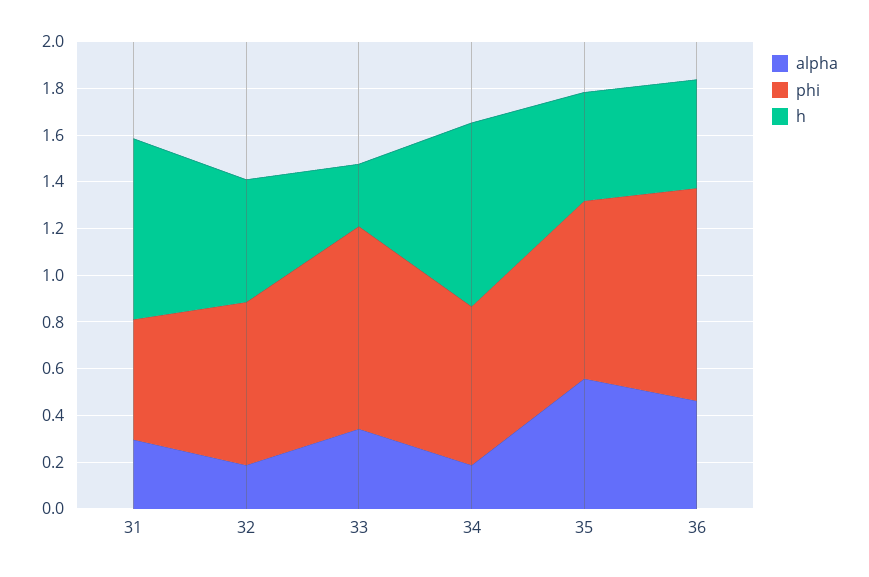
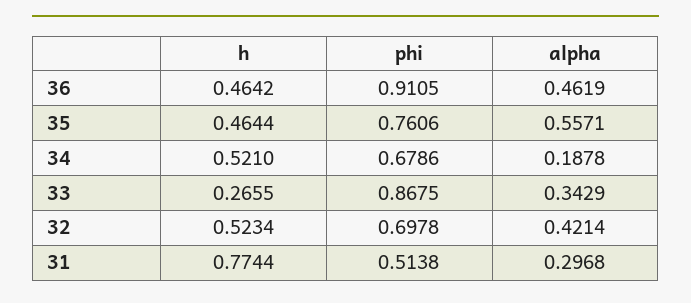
  {
    "alpha": {
      "31": 0.2968,
-     "32": 0.2,
+     "32": 0.4214,
      "33": 0.3429,
      "34": 0.1878,
      "35": 0.5571,
      "36": 0.4619
    },
    "phi": {
      "31": 0.5138,
      "32": 0.6978,
      "33": 0.8675,
      "34": 0.6786,
      "35": 0.7606,
      "36": 0.9105
    },
    "h": {
      "31": 0.7744,
      "32": 0.5234,
      "33": 0.2655,
-     "34": 0.8,
+     "34": 0.521,
      "35": 0.4644,
      "36": 0.4642
    }
  }

